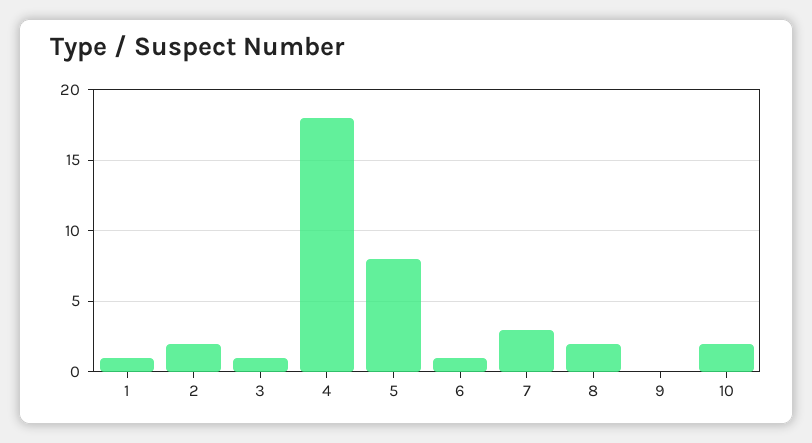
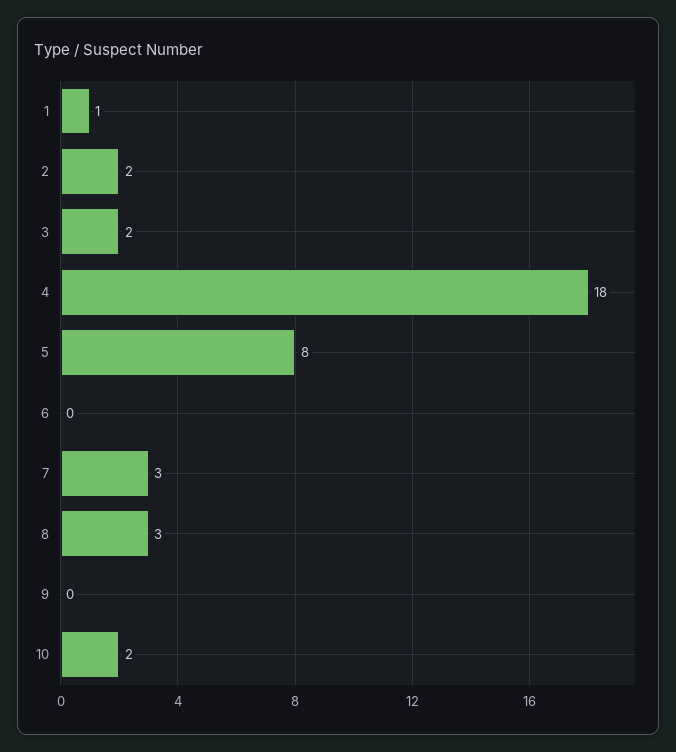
  {
    "1": 1,
    "2": 2,
-   "3": 1,
+   "3": 2,
    "4": 18,
    "5": 8,
-   "6": 1,
+   "6": 0,
    "7": 3,
-   "8": 2,
+   "8": 3,
    "9": 0,
    "10": 2
  }

